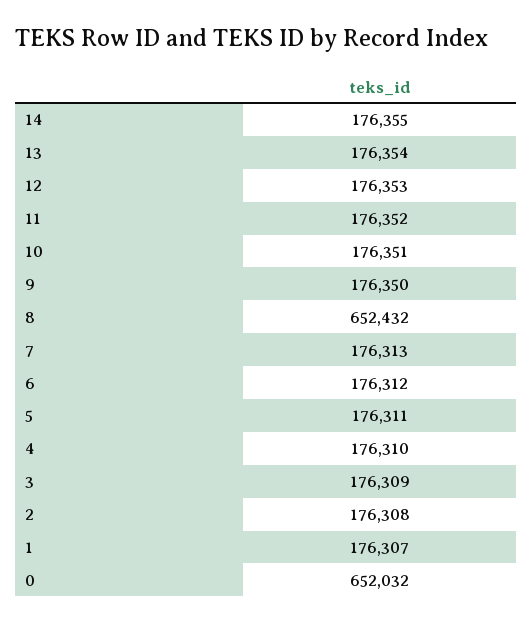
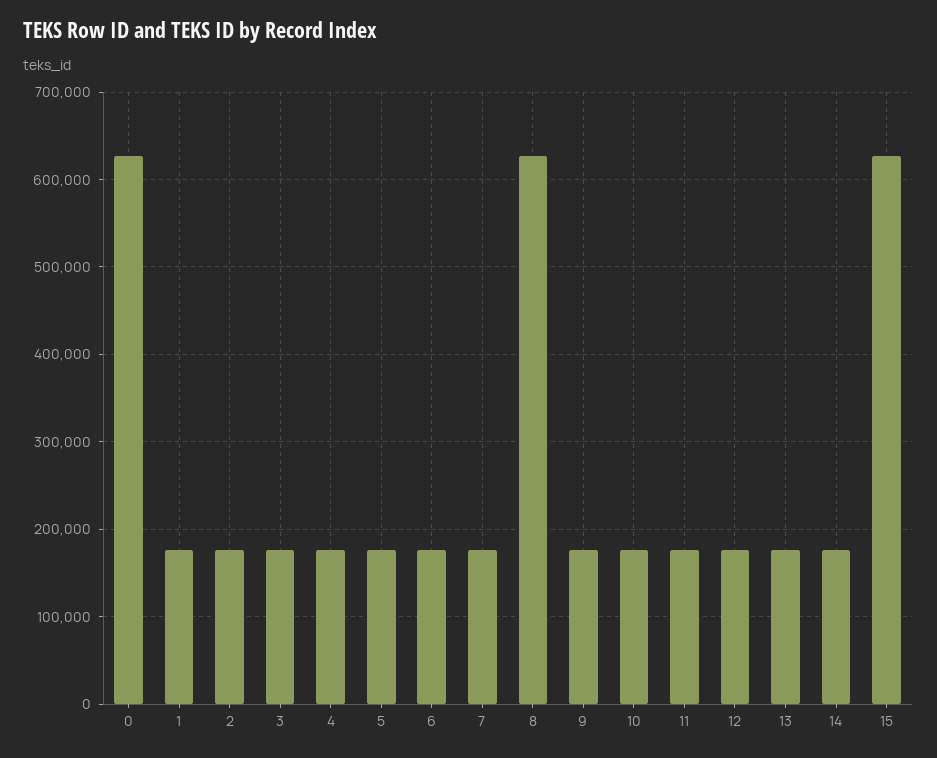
  {
    "14": 176355,
    "13": 176354,
    "12": 176353,
    "11": 176352,
    "10": 176351,
    "9": 176350,
-   "8": 652432,
+   "8": 630000,
    "7": 176313,
    "6": 176312,
    "5": 176311,
    "4": 176310,
    "3": 176309,
    "2": 176308,
    "1": 176307,
-   "0": 652032
+   "0": 630000,
+   "15": 630000
  }

